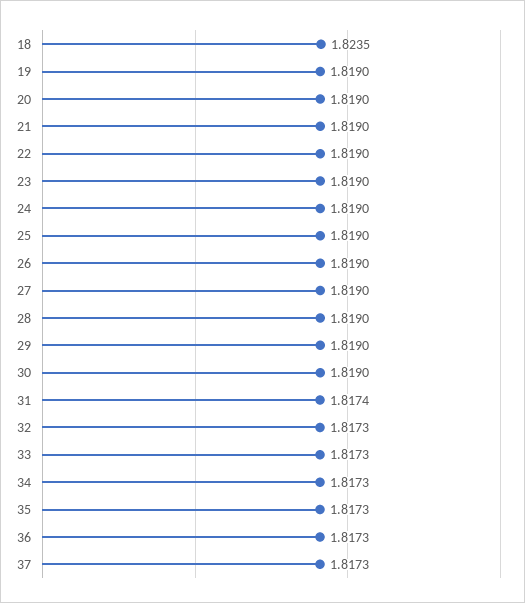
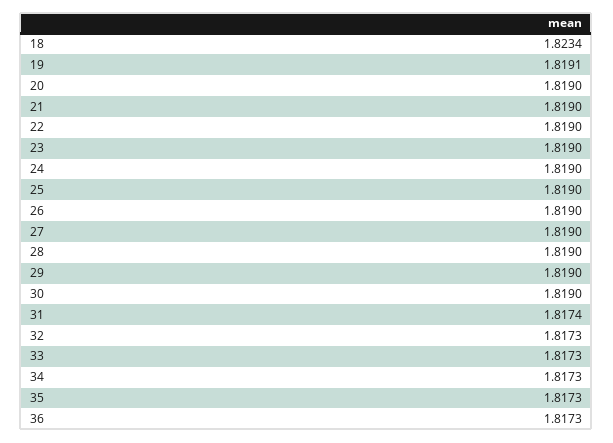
  {
-   "18": 1.8235,
+   "18": 1.8234,
-   "19": 1.819,
+   "19": 1.8191,
    "20": 1.819,
    "21": 1.819,
    "22": 1.819,
    "23": 1.819,
    "24": 1.819,
    "25": 1.819,
    "26": 1.819,
    "27": 1.819,
    "28": 1.819,
    "29": 1.819,
    "30": 1.819,
    "31": 1.8174,
    "32": 1.8173,
    "33": 1.8173,
    "34": 1.8173,
    "35": 1.8173,
-   "36": 1.8173,
+   "36": 1.8173
-   "37": 1.8173
  }

